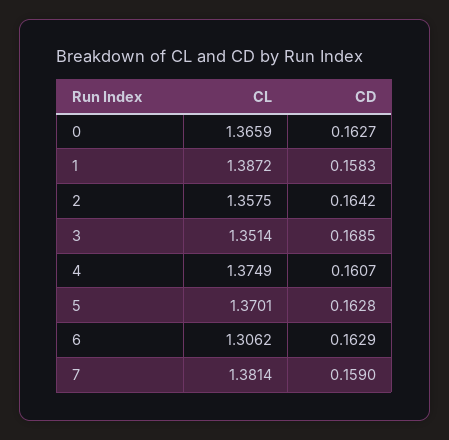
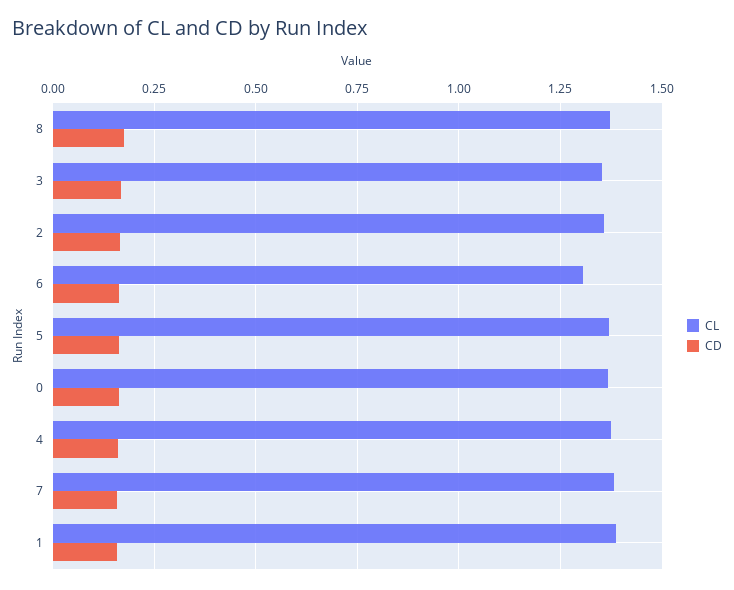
  {
    "CL": {
      "0": 1.3659,
      "1": 1.3872,
      "2": 1.3575,
      "3": 1.3514,
      "4": 1.3749,
      "5": 1.3701,
      "6": 1.3062,
-     "7": 1.3814
+     "7": 1.3814,
+     "8": 1.375
    },
    "CD": {
      "0": 0.1627,
      "1": 0.1583,
      "2": 0.1642,
      "3": 0.1685,
      "4": 0.1607,
      "5": 0.1628,
      "6": 0.1629,
-     "7": 0.159
+     "7": 0.159,
+     "8": 0.175
    }
  }

